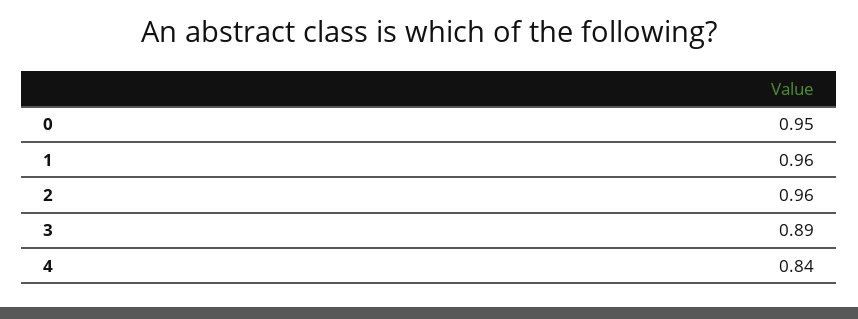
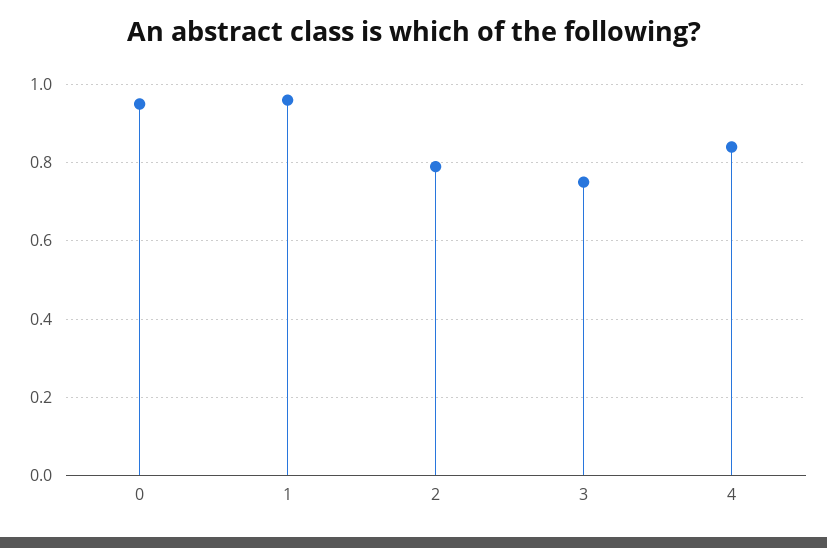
  {
    "0": 0.95,
    "1": 0.96,
-   "2": 0.96,
+   "2": 0.8,
-   "3": 0.89,
+   "3": 0.75,
    "4": 0.84
  }

